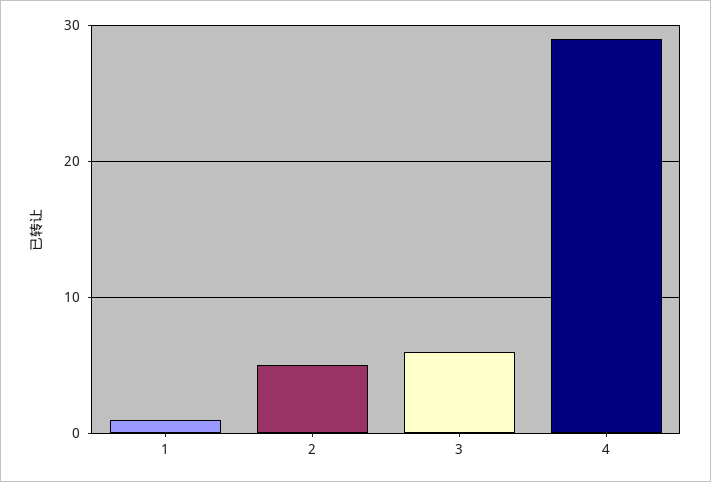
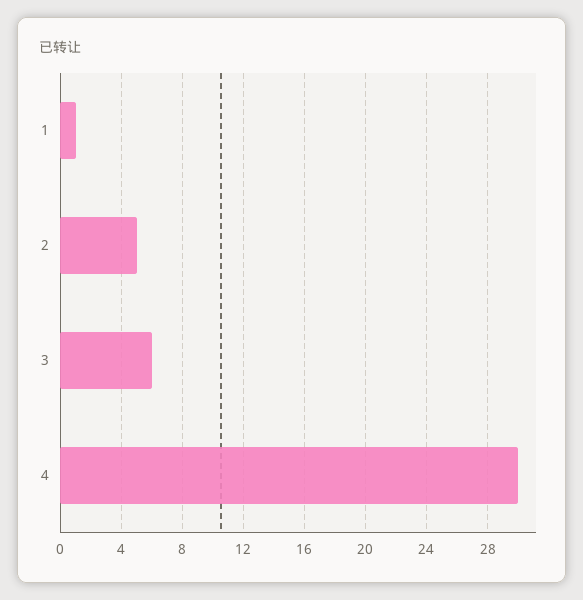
  {
    "1": 1,
    "2": 5,
    "3": 6,
-   "4": 29
+   "4": 30
  }

